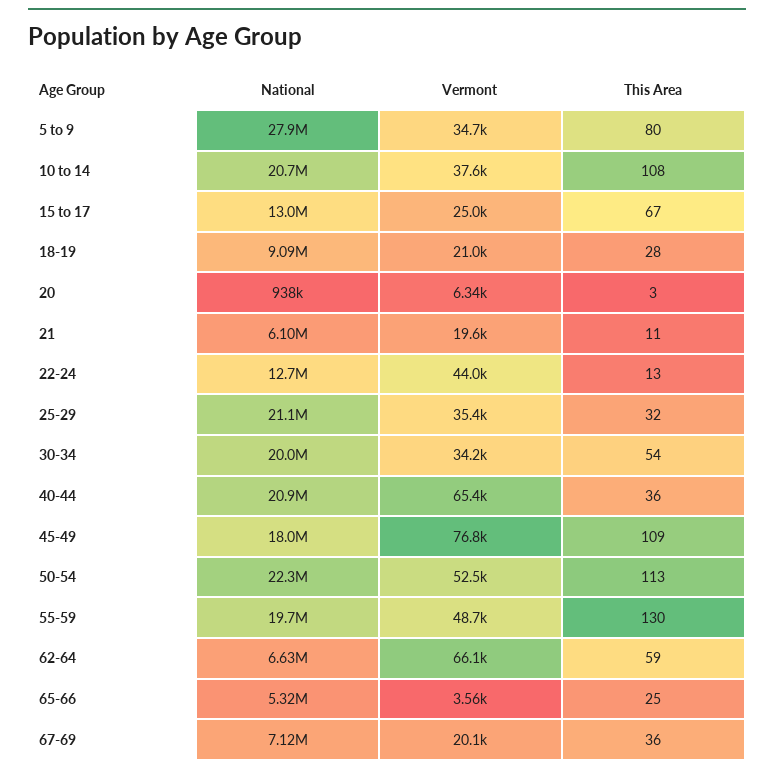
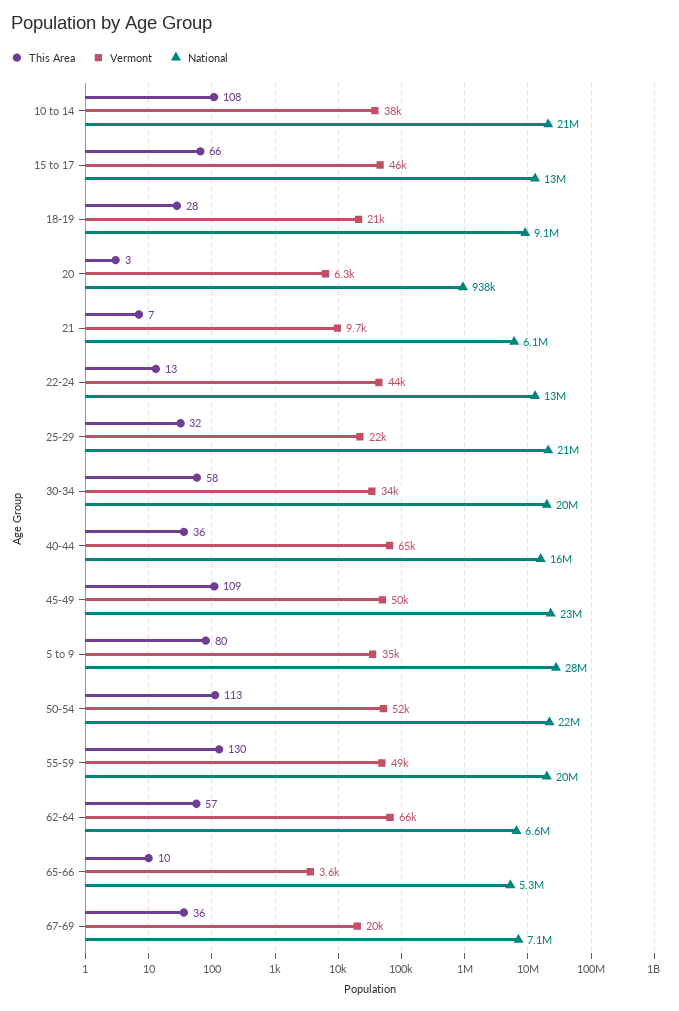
  {
    "National": {
      "5 to 9": 27900000,
      "10 to 14": 20700000,
      "15 to 17": 13000000,
      "18-19": 9090000,
      "20": 938000,
      "21": 6100000,
      "22-24": 12700000,
      "25-29": 21100000,
      "30-34": 20000000,
-     "40-44": 20900000,
+     "40-44": 16000000,
-     "45-49": 18000000,
+     "45-49": 23000000,
      "50-54": 22300000,
      "55-59": 19700000,
      "62-64": 6630000,
      "65-66": 5320000,
      "67-69": 7120000
    },
    "Vermont": {
      "5 to 9": 34700,
      "10 to 14": 37600,
-     "15 to 17": 25000,
+     "15 to 17": 46000,
      "18-19": 21000,
      "20": 6340,
-     "21": 19600,
+     "21": 9700,
      "22-24": 44000,
-     "25-29": 35400,
+     "25-29": 22000,
      "30-34": 34200,
      "40-44": 65400,
-     "45-49": 76800,
+     "45-49": 50000,
      "50-54": 52500,
      "55-59": 48700,
      "62-64": 66100,
      "65-66": 3560,
      "67-69": 20100
    },
    "This Area": {
      "5 to 9": 80,
      "10 to 14": 108,
-     "15 to 17": 67,
+     "15 to 17": 66,
      "18-19": 28,
      "20": 3,
-     "21": 11,
+     "21": 7,
      "22-24": 13,
      "25-29": 32,
-     "30-34": 54,
+     "30-34": 58,
      "40-44": 36,
      "45-49": 109,
      "50-54": 113,
      "55-59": 130,
-     "62-64": 59,
+     "62-64": 57,
-     "65-66": 25,
+     "65-66": 10,
      "67-69": 36
    }
  }

